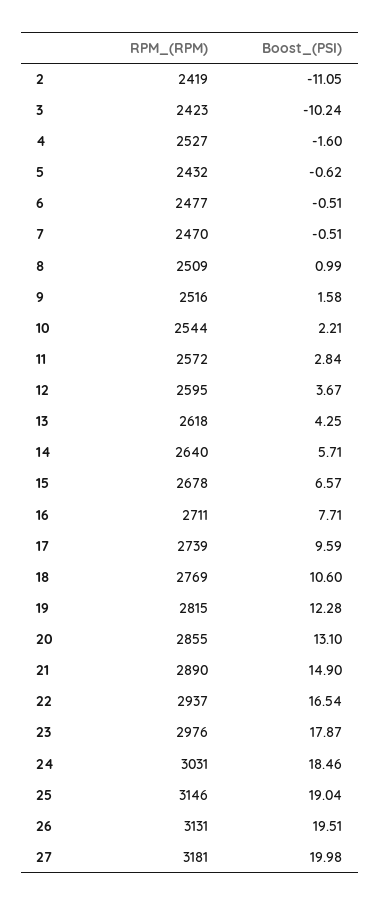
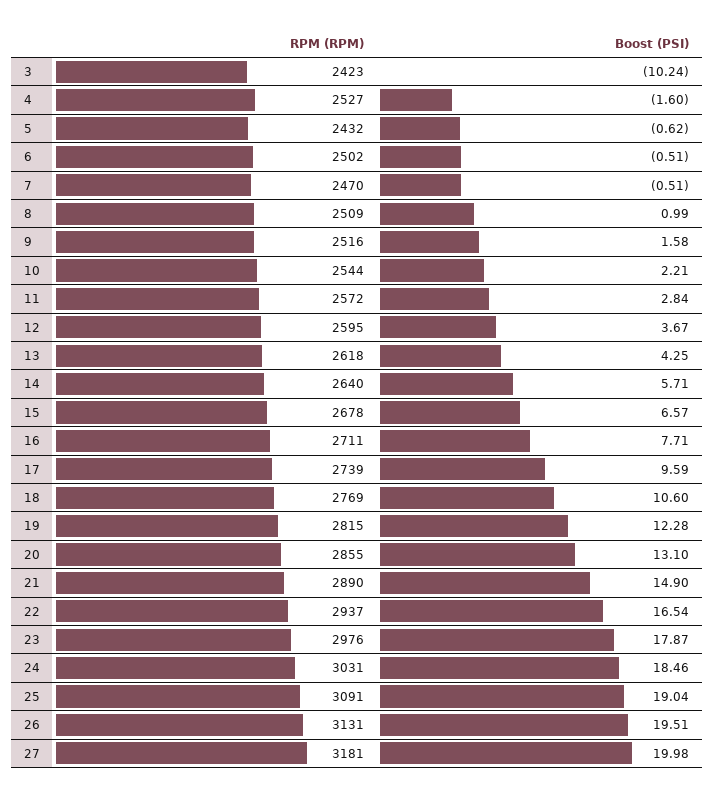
  {
    "RPM_(RPM)": {
-     "2": 2419,
      "3": 2423,
      "4": 2527,
      "5": 2432,
-     "6": 2477,
+     "6": 2502,
      "7": 2470,
      "8": 2509,
      "9": 2516,
      "10": 2544,
      "11": 2572,
      "12": 2595,
      "13": 2618,
      "14": 2640,
      "15": 2678,
      "16": 2711,
      "17": 2739,
      "18": 2769,
      "19": 2815,
      "20": 2855,
      "21": 2890,
      "22": 2937,
      "23": 2976,
      "24": 3031,
-     "25": 3146,
+     "25": 3091,
      "26": 3131,
      "27": 3181
    },
    "Boost_(PSI)": {
-     "2": -11.05,
      "3": -10.24,
      "4": -1.6,
      "5": -0.62,
      "6": -0.51,
      "7": -0.51,
      "8": 0.99,
      "9": 1.58,
      "10": 2.21,
      "11": 2.84,
      "12": 3.67,
      "13": 4.25,
      "14": 5.71,
      "15": 6.57,
      "16": 7.71,
      "17": 9.59,
      "18": 10.6,
      "19": 12.28,
      "20": 13.1,
      "21": 14.9,
      "22": 16.54,
      "23": 17.87,
      "24": 18.46,
      "25": 19.04,
      "26": 19.51,
      "27": 19.98
    }
  }

